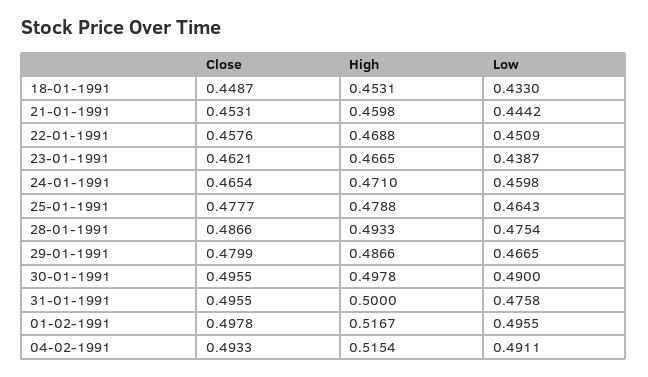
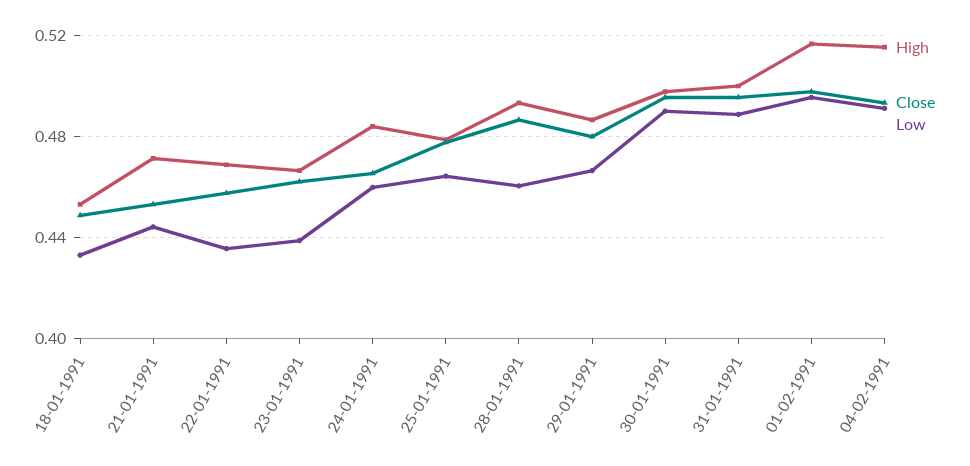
  {
    "Close": {
      "18-01-1991": 0.4487,
      "21-01-1991": 0.4531,
      "22-01-1991": 0.4576,
      "23-01-1991": 0.4621,
      "24-01-1991": 0.4654,
      "25-01-1991": 0.4777,
      "28-01-1991": 0.4866,
      "29-01-1991": 0.4799,
      "30-01-1991": 0.4955,
      "31-01-1991": 0.4955,
      "01-02-1991": 0.4978,
      "04-02-1991": 0.4933
    },
    "High": {
      "18-01-1991": 0.4531,
-     "21-01-1991": 0.4598,
+     "21-01-1991": 0.47,
      "22-01-1991": 0.4688,
      "23-01-1991": 0.4665,
-     "24-01-1991": 0.471,
+     "24-01-1991": 0.485,
      "25-01-1991": 0.4788,
      "28-01-1991": 0.4933,
      "29-01-1991": 0.4866,
      "30-01-1991": 0.4978,
      "31-01-1991": 0.5,
      "01-02-1991": 0.5167,
      "04-02-1991": 0.5154
    },
    "Low": {
      "18-01-1991": 0.433,
      "21-01-1991": 0.4442,
-     "22-01-1991": 0.4509,
+     "22-01-1991": 0.435,
      "23-01-1991": 0.4387,
      "24-01-1991": 0.4598,
      "25-01-1991": 0.4643,
-     "28-01-1991": 0.4754,
+     "28-01-1991": 0.46,
      "29-01-1991": 0.4665,
      "30-01-1991": 0.49,
-     "31-01-1991": 0.4758,
+     "31-01-1991": 0.49,
      "01-02-1991": 0.4955,
      "04-02-1991": 0.4911
    }
  }

